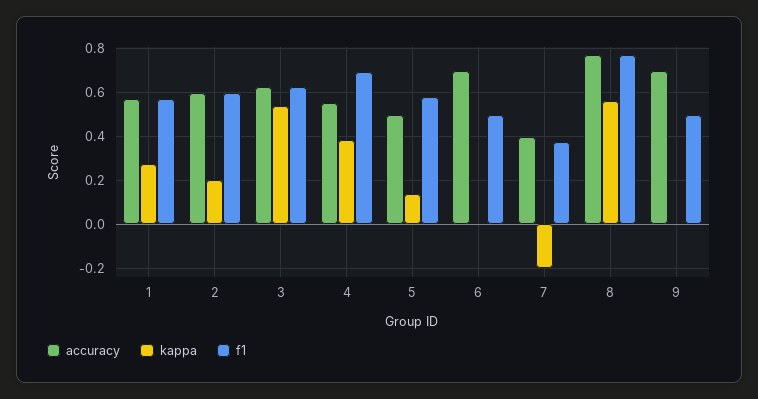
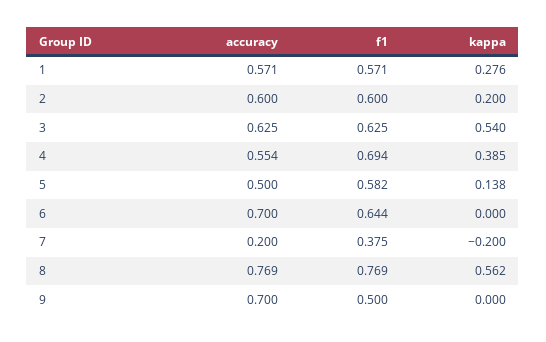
  {
    "accuracy": {
      "1": 0.571,
      "2": 0.6,
      "3": 0.625,
      "4": 0.554,
      "5": 0.5,
      "6": 0.7,
-     "7": 0.4,
+     "7": 0.2,
      "8": 0.769,
      "9": 0.7
    },
    "kappa": {
      "1": 0.276,
      "2": 0.2,
      "3": 0.54,
      "4": 0.385,
      "5": 0.138,
      "6": 0,
      "7": -0.2,
      "8": 0.562,
      "9": 0
    },
    "f1": {
      "1": 0.571,
      "2": 0.6,
      "3": 0.625,
      "4": 0.694,
      "5": 0.582,
-     "6": 0.5,
+     "6": 0.644,
      "7": 0.375,
      "8": 0.769,
      "9": 0.5
    }
  }

